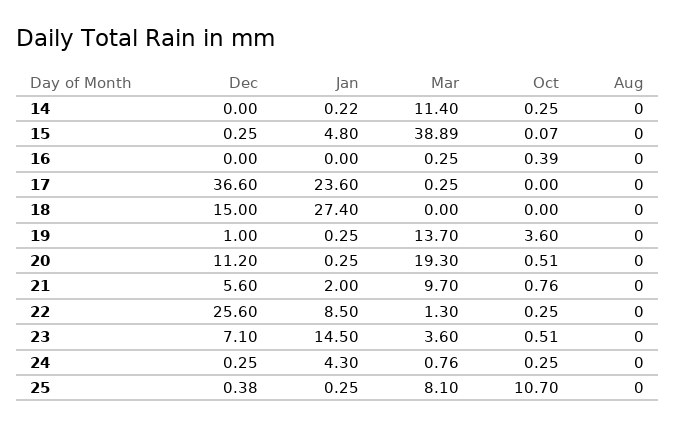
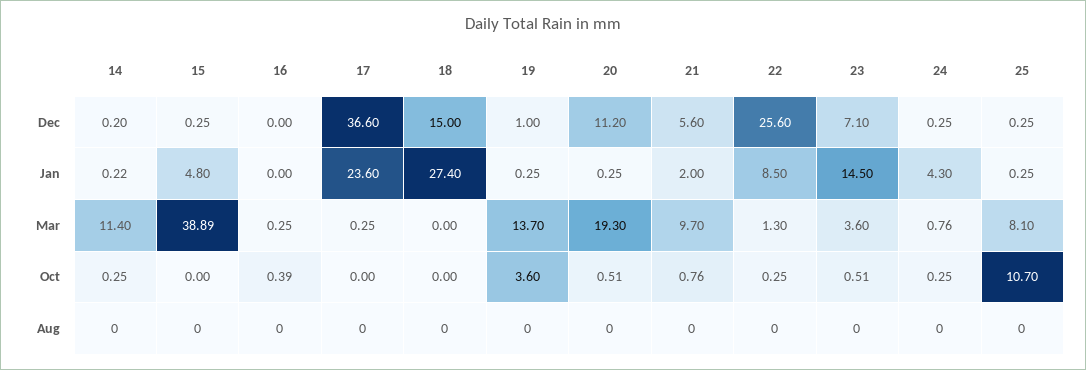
  {
    "Dec": {
-     "14": 0,
+     "14": 0.2,
      "15": 0.25,
      "16": 0,
      "17": 36.6,
      "18": 15,
      "19": 1,
      "20": 11.2,
      "21": 5.6,
      "22": 25.6,
      "23": 7.1,
      "24": 0.25,
-     "25": 0.38
+     "25": 0.25
    },
    "Jan": {
      "14": 0.22,
      "15": 4.8,
      "16": 0,
      "17": 23.6,
      "18": 27.4,
      "19": 0.25,
      "20": 0.25,
      "21": 2,
      "22": 8.5,
      "23": 14.5,
      "24": 4.3,
      "25": 0.25
    },
    "Mar": {
      "14": 11.4,
      "15": 38.89,
      "16": 0.25,
      "17": 0.25,
      "18": 0,
      "19": 13.7,
      "20": 19.3,
      "21": 9.7,
      "22": 1.3,
      "23": 3.6,
      "24": 0.76,
      "25": 8.1
    },
    "Oct": {
      "14": 0.25,
-     "15": 0.07,
+     "15": 0,
      "16": 0.39,
      "17": 0,
      "18": 0,
      "19": 3.6,
      "20": 0.51,
      "21": 0.76,
      "22": 0.25,
      "23": 0.51,
      "24": 0.25,
      "25": 10.7
    },
    "Aug": {
      "14": 0,
      "15": 0,
      "16": 0,
      "17": 0,
      "18": 0,
      "19": 0,
      "20": 0,
      "21": 0,
      "22": 0,
      "23": 0,
      "24": 0,
      "25": 0
    }
  }

